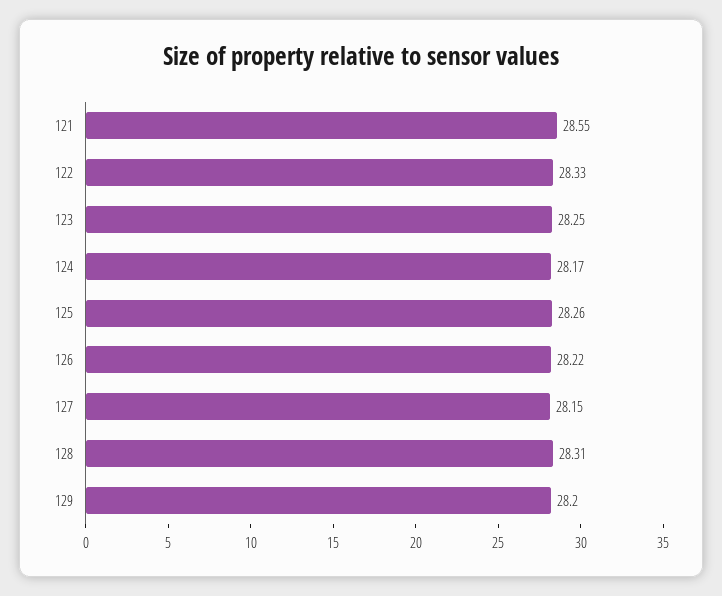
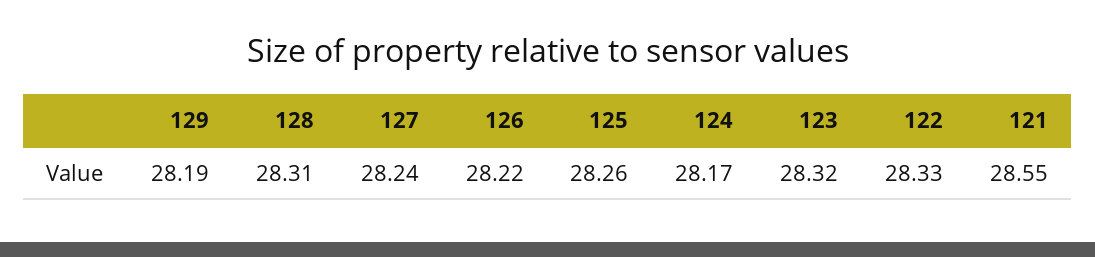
  {
    "121": 28.55,
    "122": 28.33,
-   "123": 28.25,
+   "123": 28.32,
    "124": 28.17,
    "125": 28.26,
    "126": 28.22,
-   "127": 28.15,
+   "127": 28.24,
    "128": 28.31,
-   "129": 28.2
+   "129": 28.19
  }

